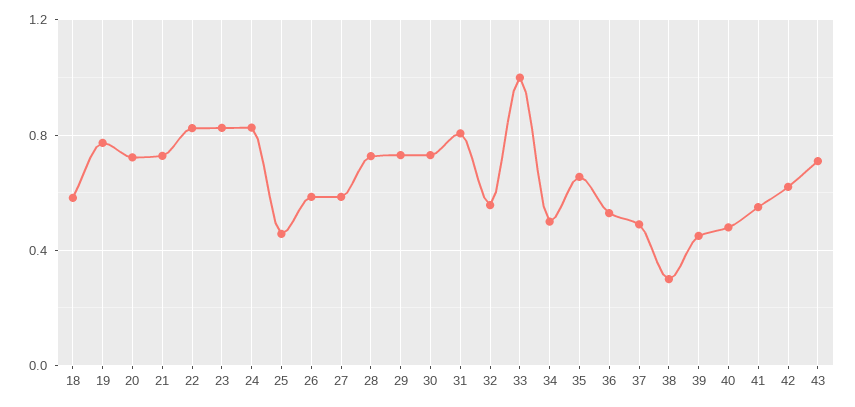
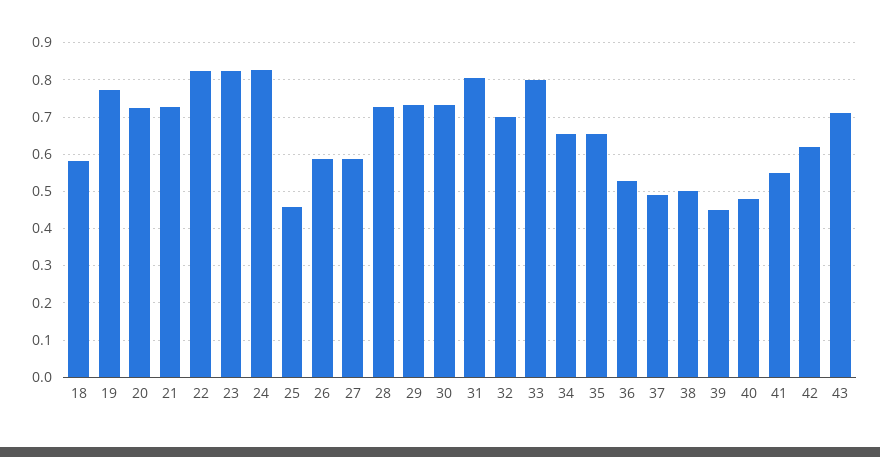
  {
    "18": 0.58,
    "19": 0.78,
    "20": 0.72,
    "21": 0.72,
    "22": 0.82,
    "23": 0.82,
    "24": 0.82,
    "25": 0.46,
    "26": 0.58,
    "27": 0.58,
    "28": 0.72,
    "29": 0.74,
    "30": 0.74,
    "31": 0.8,
-   "32": 0.55,
+   "32": 0.7,
-   "33": 1,
+   "33": 0.8,
-   "34": 0.5,
+   "34": 0.66,
    "35": 0.66,
    "36": 0.52,
    "37": 0.5,
-   "38": 0.3,
+   "38": 0.5,
    "39": 0.46,
    "40": 0.48,
    "41": 0.56,
    "42": 0.62,
    "43": 0.72
  }

